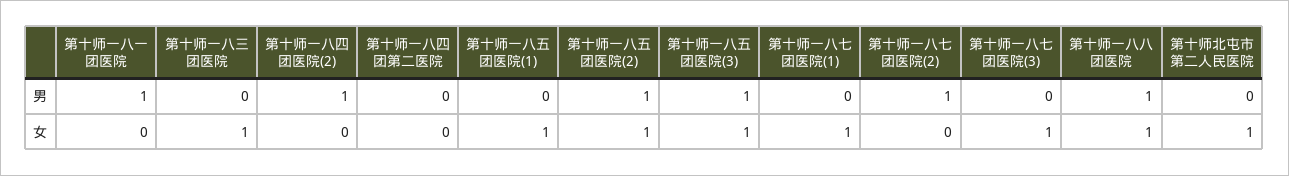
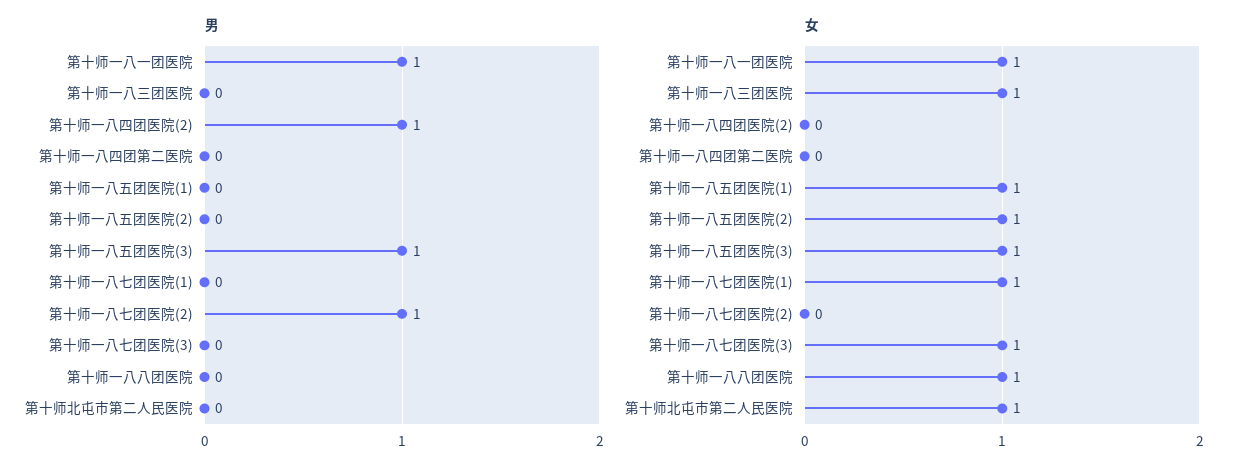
  {
    "男": {
      "第十师一八一团医院": 1,
      "第十师一八三团医院": 0,
      "第十师一八四团医院(2)": 1,
      "第十师一八四团第二医院": 0,
      "第十师一八五团医院(1)": 0,
-     "第十师一八五团医院(2)": 1,
+     "第十师一八五团医院(2)": 0,
      "第十师一八五团医院(3)": 1,
      "第十师一八七团医院(1)": 0,
      "第十师一八七团医院(2)": 1,
      "第十师一八七团医院(3)": 0,
-     "第十师一八八团医院": 1,
+     "第十师一八八团医院": 0,
      "第十师北屯市第二人民医院": 0
    },
    "女": {
-     "第十师一八一团医院": 0,
+     "第十师一八一团医院": 1,
      "第十师一八三团医院": 1,
      "第十师一八四团医院(2)": 0,
      "第十师一八四团第二医院": 0,
      "第十师一八五团医院(1)": 1,
      "第十师一八五团医院(2)": 1,
      "第十师一八五团医院(3)": 1,
      "第十师一八七团医院(1)": 1,
      "第十师一八七团医院(2)": 0,
      "第十师一八七团医院(3)": 1,
      "第十师一八八团医院": 1,
      "第十师北屯市第二人民医院": 1
    }
  }

